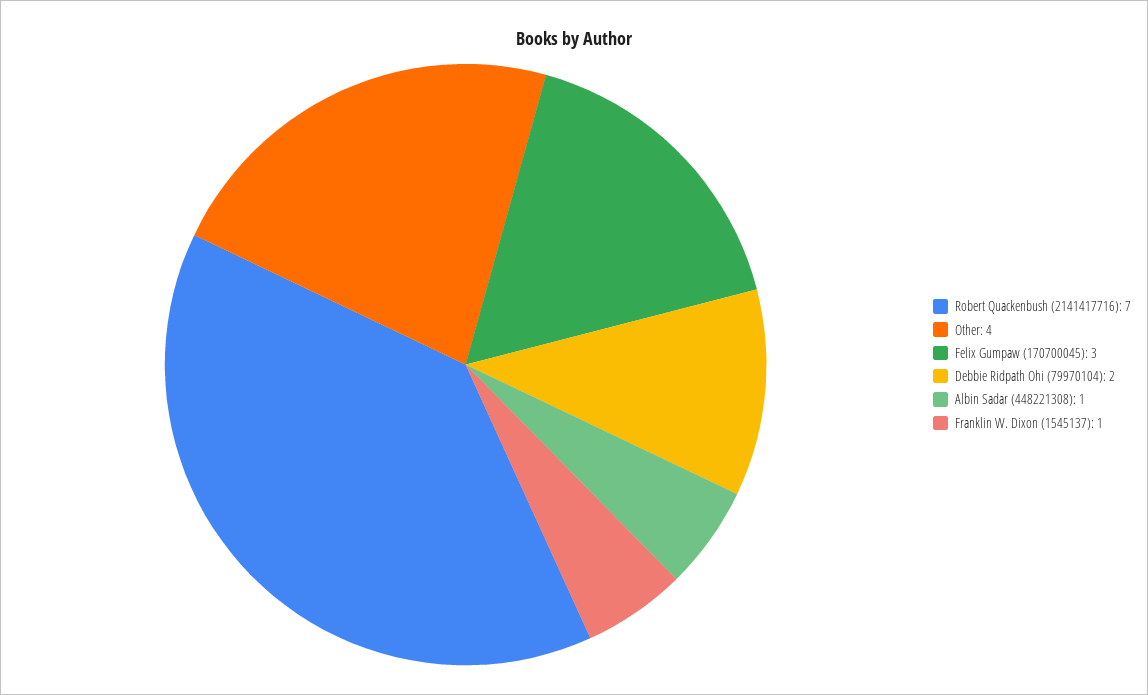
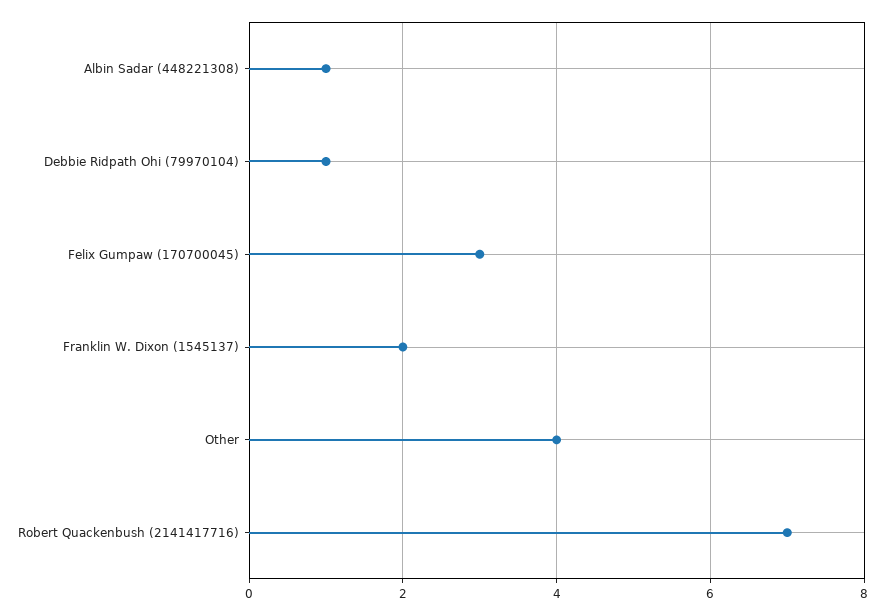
  {
    "Robert Quackenbush (2141417716)": 7,
    "Other": 4,
    "Felix Gumpaw (170700045)": 3,
-   "Debbie Ridpath Ohi (79970104)": 2,
+   "Debbie Ridpath Ohi (79970104)": 1,
    "Albin Sadar (448221308)": 1,
-   "Franklin W. Dixon (1545137)": 1
+   "Franklin W. Dixon (1545137)": 2
  }

